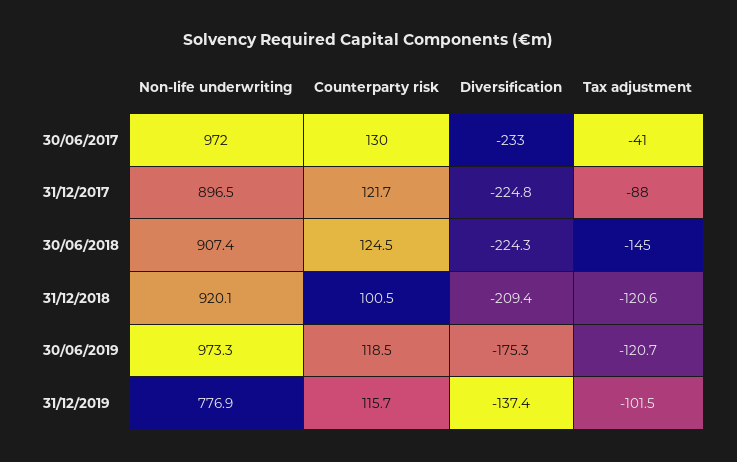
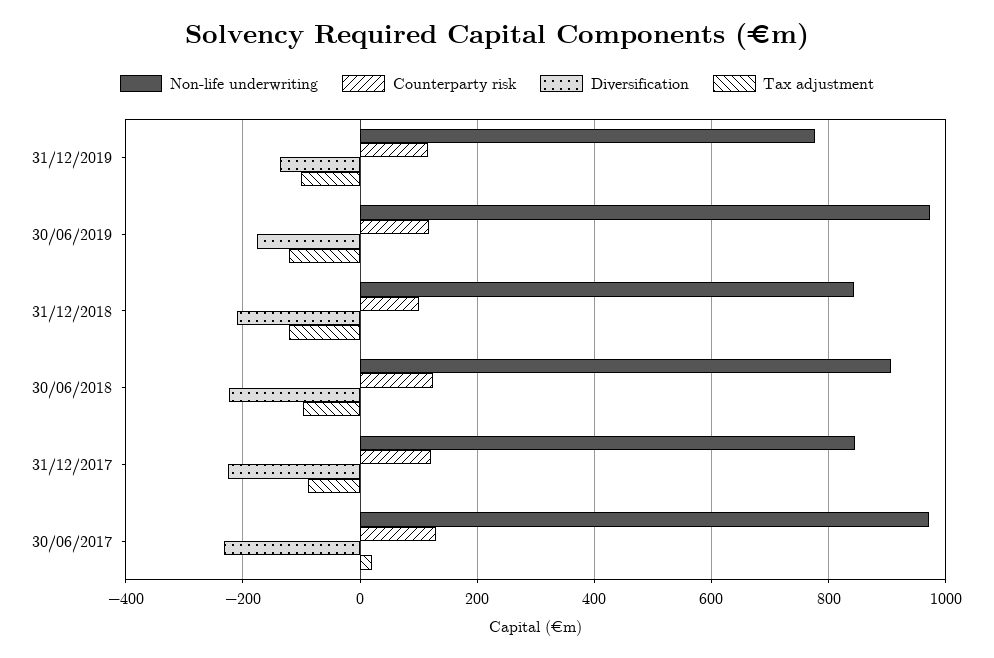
  {
    "Non-life underwriting": {
      "30/06/2017": 972,
-     "31/12/2017": 896.5,
+     "31/12/2017": 840,
      "30/06/2018": 907.4,
-     "31/12/2018": 920.1,
+     "31/12/2018": 840,
      "30/06/2019": 973.3,
      "31/12/2019": 776.9
    },
    "Counterparty risk": {
      "30/06/2017": 130,
      "31/12/2017": 121.7,
      "30/06/2018": 124.5,
      "31/12/2018": 100.5,
      "30/06/2019": 118.5,
      "31/12/2019": 115.7
    },
    "Diversification": {
      "30/06/2017": -233,
      "31/12/2017": -224.8,
      "30/06/2018": -224.3,
      "31/12/2018": -209.4,
      "30/06/2019": -175.3,
      "31/12/2019": -137.4
    },
    "Tax adjustment": {
-     "30/06/2017": -41,
+     "30/06/2017": 20,
      "31/12/2017": -88,
-     "30/06/2018": -145,
+     "30/06/2018": -100,
      "31/12/2018": -120.6,
      "30/06/2019": -120.7,
      "31/12/2019": -101.5
    }
  }

